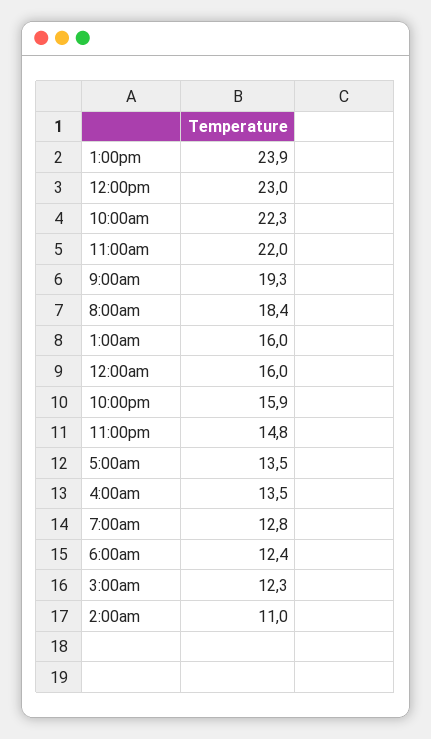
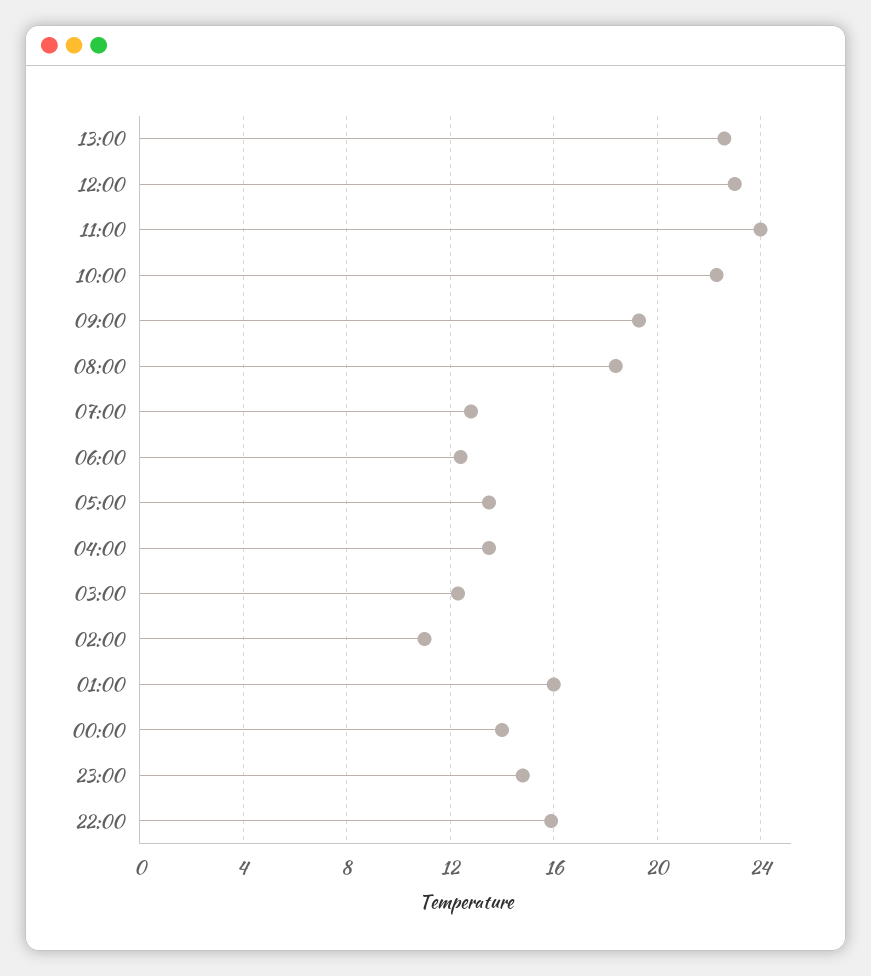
  {
-   "1:00pm": 23.9,
+   "1:00pm": 22.5,
    "12:00pm": 23,
    "10:00am": 22.3,
-   "11:00am": 22,
+   "11:00am": 24,
    "9:00am": 19.3,
    "8:00am": 18.4,
    "1:00am": 16,
-   "12:00am": 16,
+   "12:00am": 14,
    "10:00pm": 15.9,
    "11:00pm": 14.8,
    "5:00am": 13.5,
    "4:00am": 13.5,
    "7:00am": 12.8,
    "6:00am": 12.4,
    "3:00am": 12.3,
    "2:00am": 11
  }

